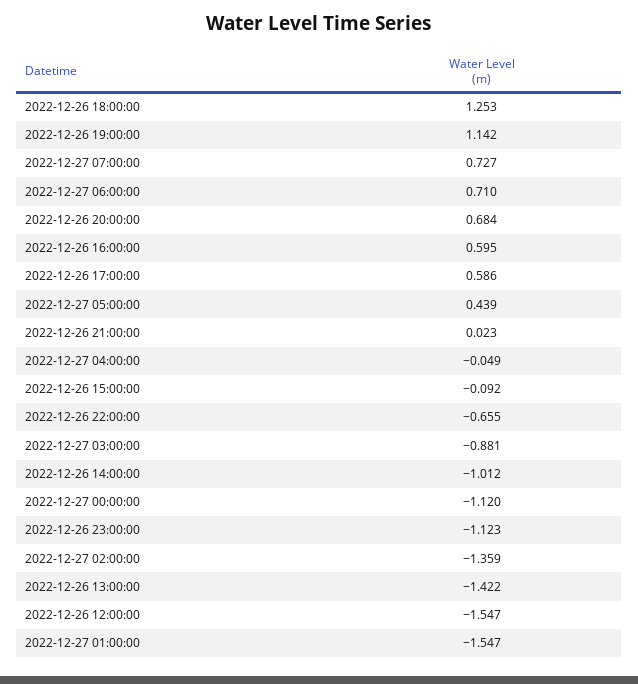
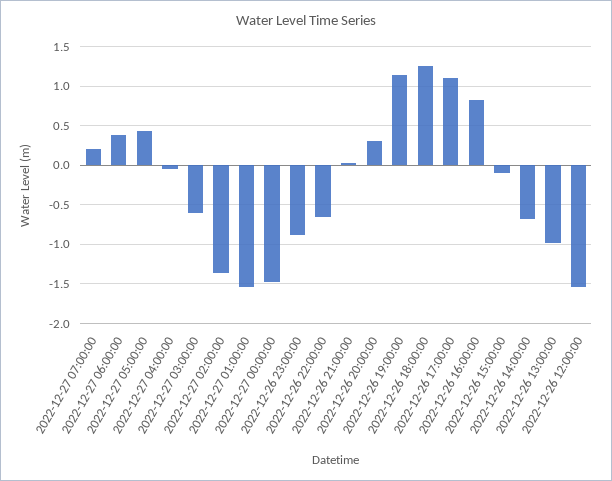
  {
    "2022-12-26 18:00:00": 1.253,
    "2022-12-26 19:00:00": 1.142,
-   "2022-12-27 07:00:00": 0.727,
+   "2022-12-27 07:00:00": 0.2,
-   "2022-12-27 06:00:00": 0.71,
+   "2022-12-27 06:00:00": 0.4,
-   "2022-12-26 20:00:00": 0.684,
+   "2022-12-26 20:00:00": 0.3,
-   "2022-12-26 16:00:00": 0.595,
+   "2022-12-26 16:00:00": 0.8,
-   "2022-12-26 17:00:00": 0.586,
+   "2022-12-26 17:00:00": 1.1,
    "2022-12-27 05:00:00": 0.439,
    "2022-12-26 21:00:00": 0.023,
    "2022-12-27 04:00:00": -0.049,
    "2022-12-26 15:00:00": -0.092,
    "2022-12-26 22:00:00": -0.655,
-   "2022-12-27 03:00:00": -0.881,
+   "2022-12-27 03:00:00": -0.6,
-   "2022-12-26 14:00:00": -1.012,
+   "2022-12-26 14:00:00": -0.7,
-   "2022-12-27 00:00:00": -1.12,
+   "2022-12-27 00:00:00": -1.5,
-   "2022-12-26 23:00:00": -1.123,
+   "2022-12-26 23:00:00": -0.9,
    "2022-12-27 02:00:00": -1.359,
-   "2022-12-26 13:00:00": -1.422,
+   "2022-12-26 13:00:00": -1,
    "2022-12-26 12:00:00": -1.547,
    "2022-12-27 01:00:00": -1.547
  }

